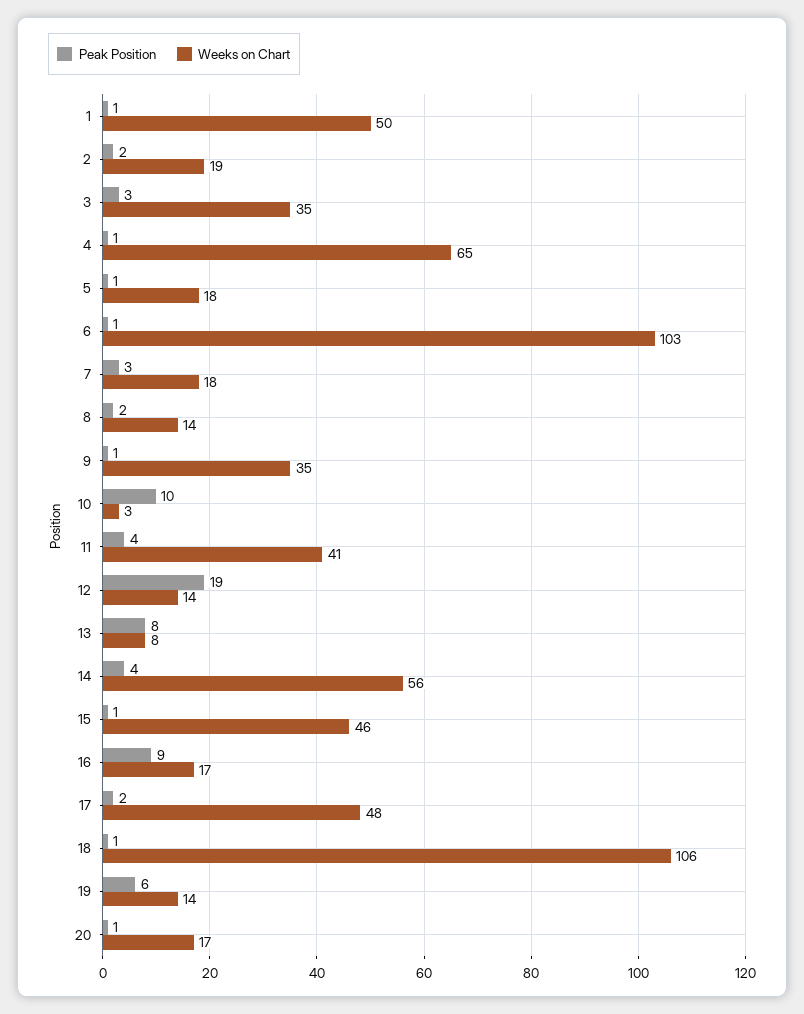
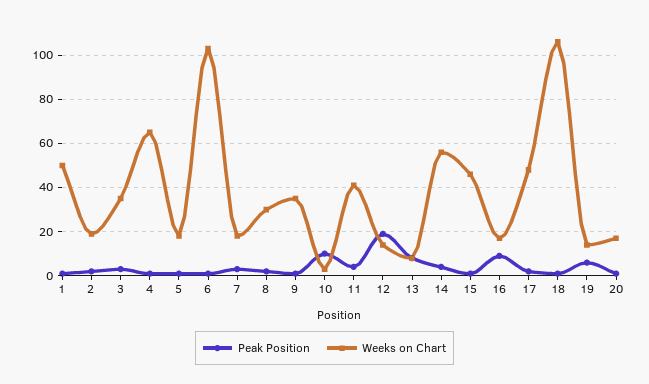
  {
    "Peak Position": {
      "1": 1,
      "2": 2,
      "3": 3,
      "4": 1,
      "5": 1,
      "6": 1,
      "7": 3,
      "8": 2,
      "9": 1,
      "10": 10,
      "11": 4,
      "12": 19,
      "13": 8,
      "14": 4,
      "15": 1,
      "16": 9,
      "17": 2,
      "18": 1,
      "19": 6,
      "20": 1
    },
    "Weeks on Chart": {
      "1": 50,
      "2": 19,
      "3": 35,
      "4": 65,
      "5": 18,
      "6": 103,
      "7": 18,
-     "8": 14,
+     "8": 30,
      "9": 35,
      "10": 3,
      "11": 41,
      "12": 14,
      "13": 8,
      "14": 56,
      "15": 46,
      "16": 17,
      "17": 48,
      "18": 106,
      "19": 14,
      "20": 17
    }
  }

